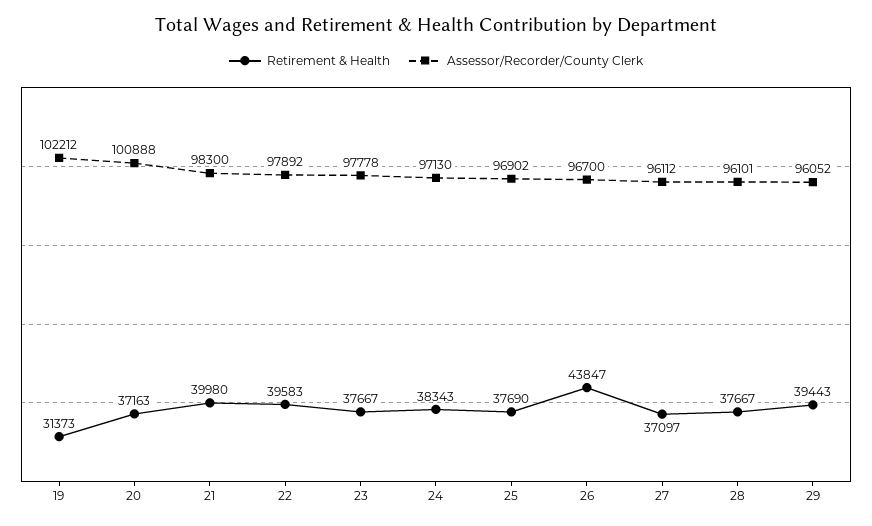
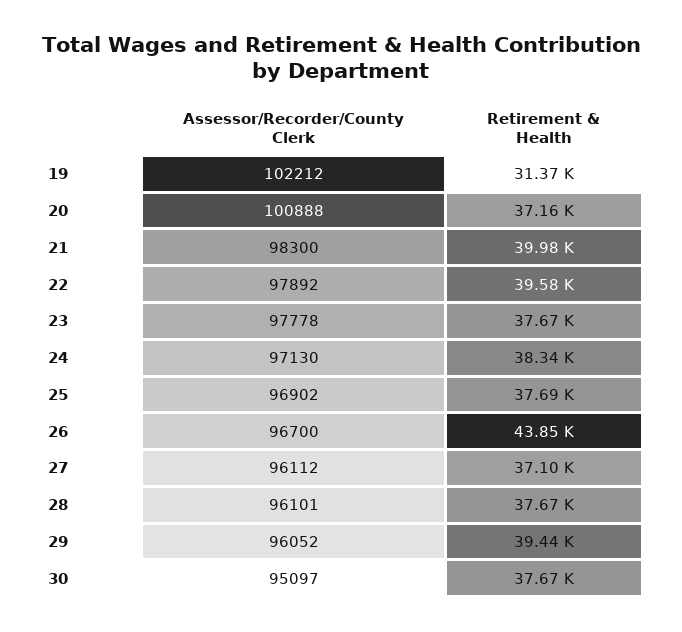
  {
    "Retirement & Health": {
      "19": 31373,
      "20": 37163,
      "21": 39980,
      "22": 39583,
      "23": 37667,
      "24": 38343,
      "25": 37690,
      "26": 43847,
      "27": 37097,
      "28": 37667,
-     "29": 39443
+     "29": 39443,
+     "30": 37670
    },
    "Assessor/Recorder/County Clerk": {
      "19": 102212,
      "20": 100888,
      "21": 98300,
      "22": 97892,
      "23": 97778,
      "24": 97130,
      "25": 96902,
      "26": 96700,
      "27": 96112,
      "28": 96101,
-     "29": 96052
+     "29": 96052,
+     "30": 95097
    }
  }

